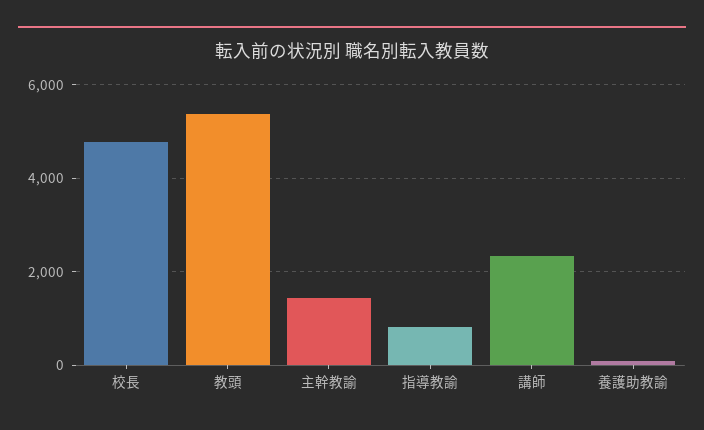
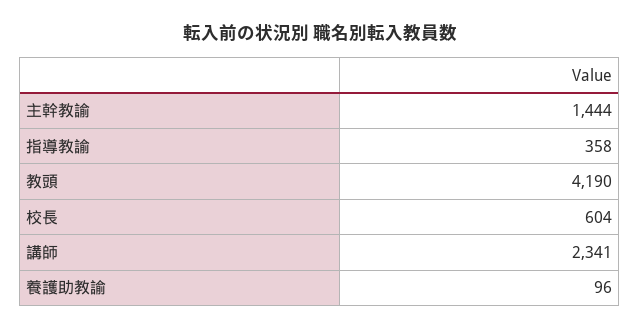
  {
-   "校長": 4800,
+   "校長": 604,
-   "教頭": 5400,
+   "教頭": 4190,
    "主幹教諭": 1444,
-   "指導教諭": 800,
+   "指導教諭": 358,
    "講師": 2341,
    "養護助教諭": 96
  }

